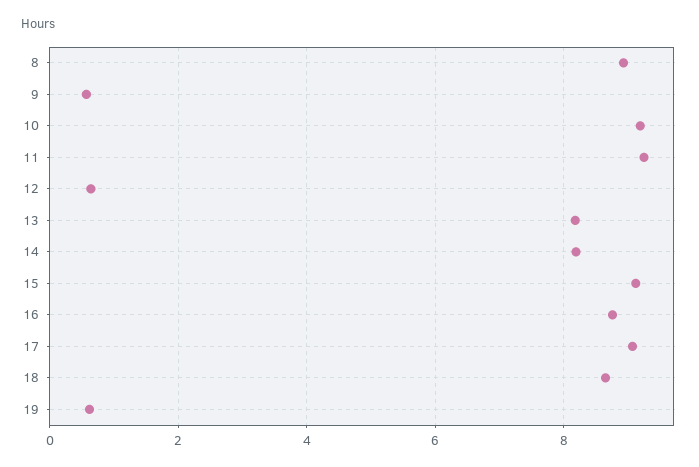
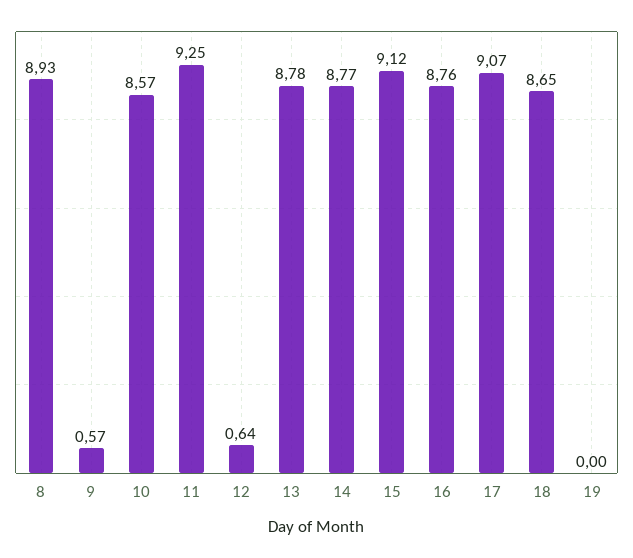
  {
    "8": 8.93,
    "9": 0.57,
-   "10": 9.2,
+   "10": 8.57,
    "11": 9.25,
    "12": 0.64,
-   "13": 8.2,
+   "13": 8.78,
-   "14": 8.2,
+   "14": 8.77,
    "15": 9.12,
    "16": 8.76,
    "17": 9.07,
    "18": 8.65,
-   "19": 0.6
+   "19": 0
  }

